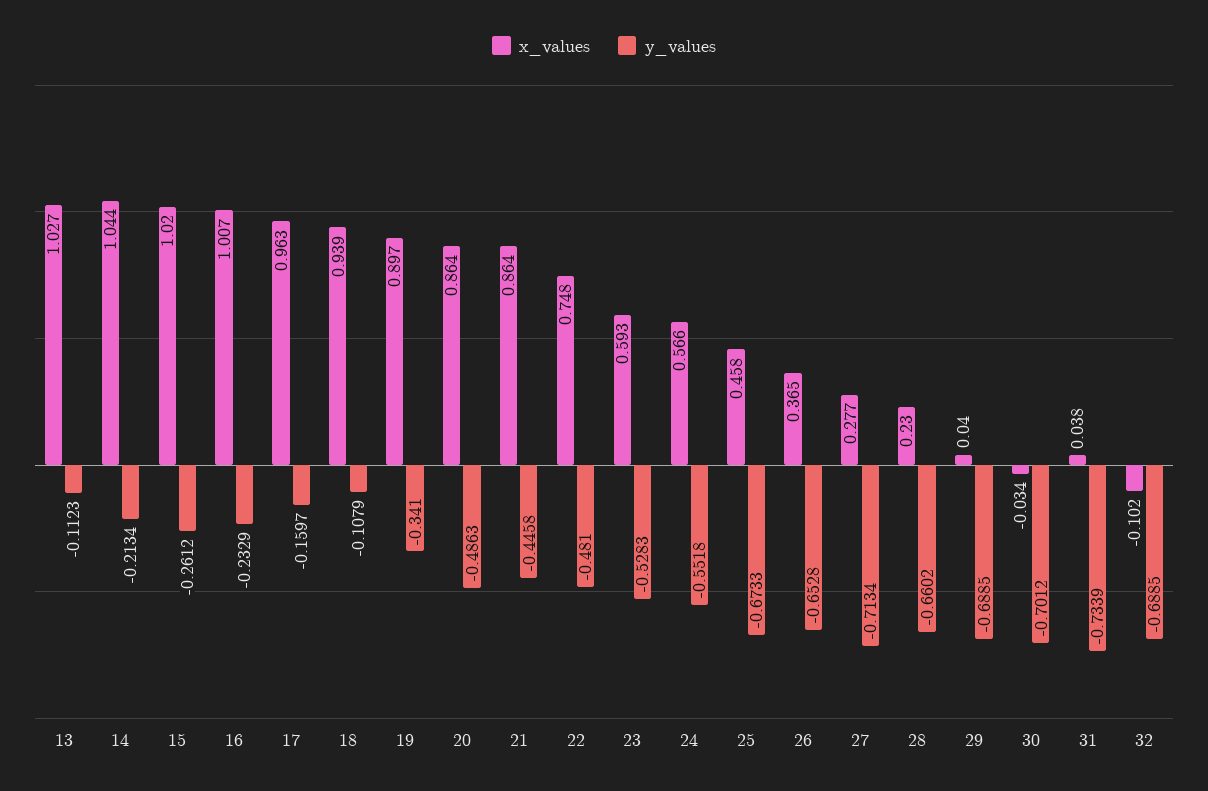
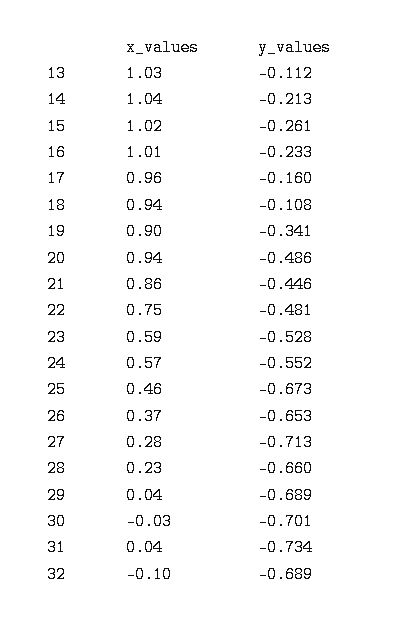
  {
    "x_values": {
      "13": 1.027,
      "14": 1.044,
      "15": 1.02,
      "16": 1.007,
      "17": 0.963,
      "18": 0.939,
      "19": 0.897,
-     "20": 0.864,
+     "20": 0.94,
      "21": 0.864,
      "22": 0.748,
      "23": 0.593,
      "24": 0.566,
      "25": 0.458,
      "26": 0.365,
      "27": 0.277,
      "28": 0.23,
      "29": 0.04,
      "30": -0.034,
      "31": 0.038,
      "32": -0.102
    },
    "y_values": {
      "13": -0.1123,
      "14": -0.2134,
      "15": -0.2612,
      "16": -0.2329,
      "17": -0.1597,
      "18": -0.1079,
      "19": -0.341,
      "20": -0.4863,
      "21": -0.4458,
      "22": -0.481,
      "23": -0.5283,
      "24": -0.5518,
      "25": -0.6733,
      "26": -0.6528,
      "27": -0.7134,
      "28": -0.6602,
      "29": -0.6885,
      "30": -0.7012,
      "31": -0.7339,
      "32": -0.6885
    }
  }

